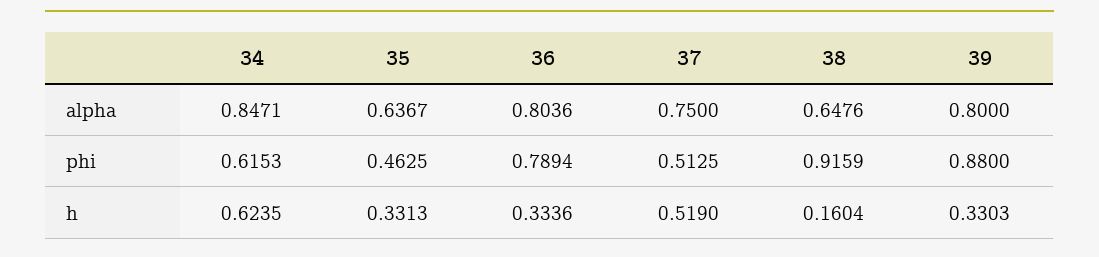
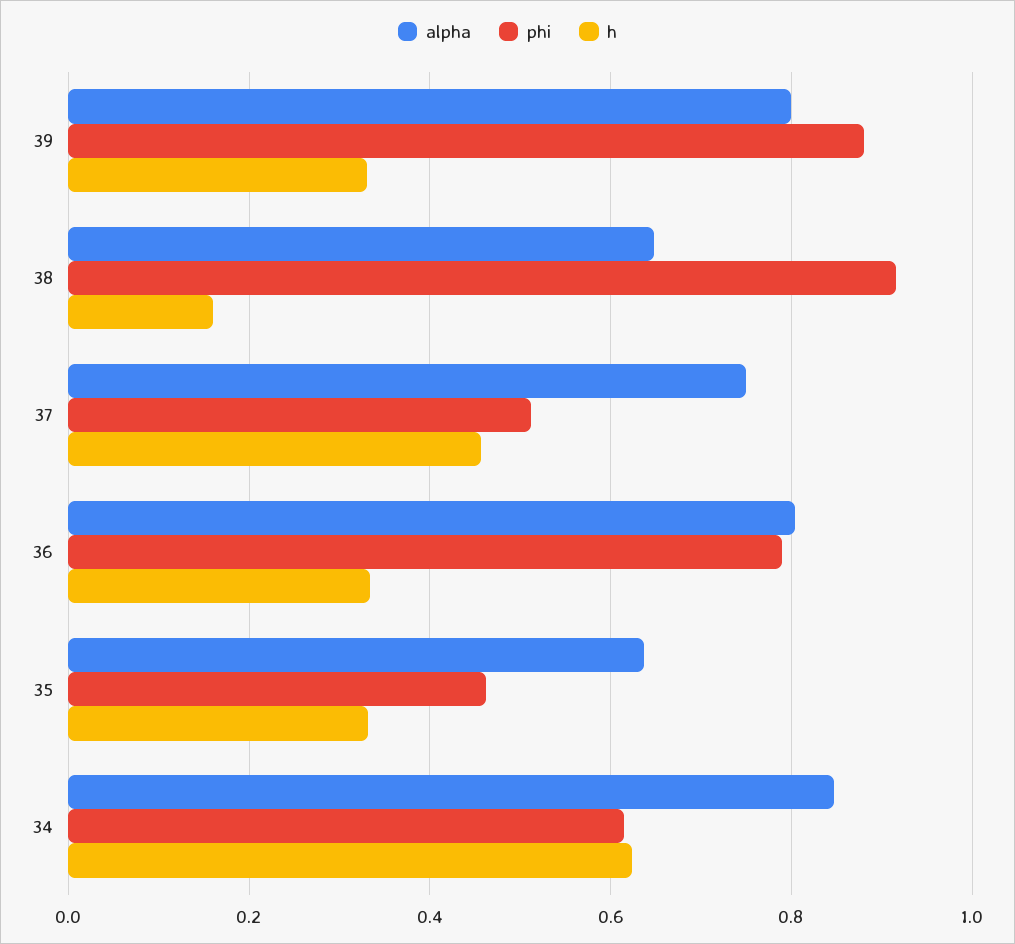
  {
    "alpha": {
      "34": 0.8471,
      "35": 0.6367,
      "36": 0.8036,
      "37": 0.75,
      "38": 0.6476,
      "39": 0.8
    },
    "phi": {
      "34": 0.6153,
      "35": 0.4625,
      "36": 0.7894,
      "37": 0.5125,
      "38": 0.9159,
      "39": 0.88
    },
    "h": {
      "34": 0.6235,
      "35": 0.3313,
      "36": 0.3336,
-     "37": 0.519,
+     "37": 0.46,
      "38": 0.1604,
      "39": 0.3303
    }
  }

